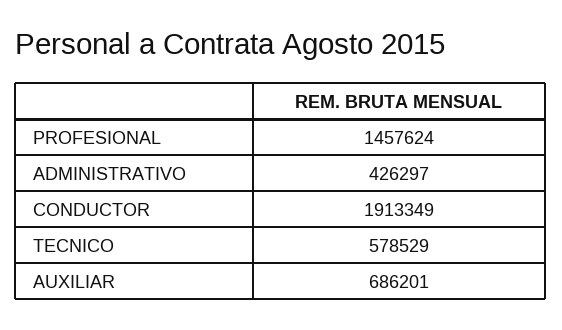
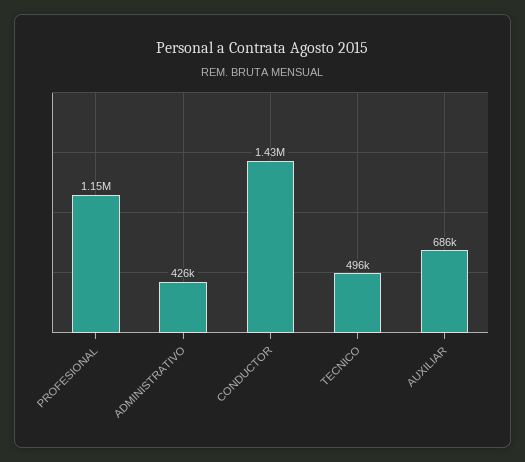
  {
-   "PROFESIONAL": 1457624,
+   "PROFESIONAL": 1150000,
    "ADMINISTRATIVO": 426297,
-   "CONDUCTOR": 1913349,
+   "CONDUCTOR": 1430000,
-   "TECNICO": 578529,
+   "TECNICO": 496000,
    "AUXILIAR": 686201
  }

